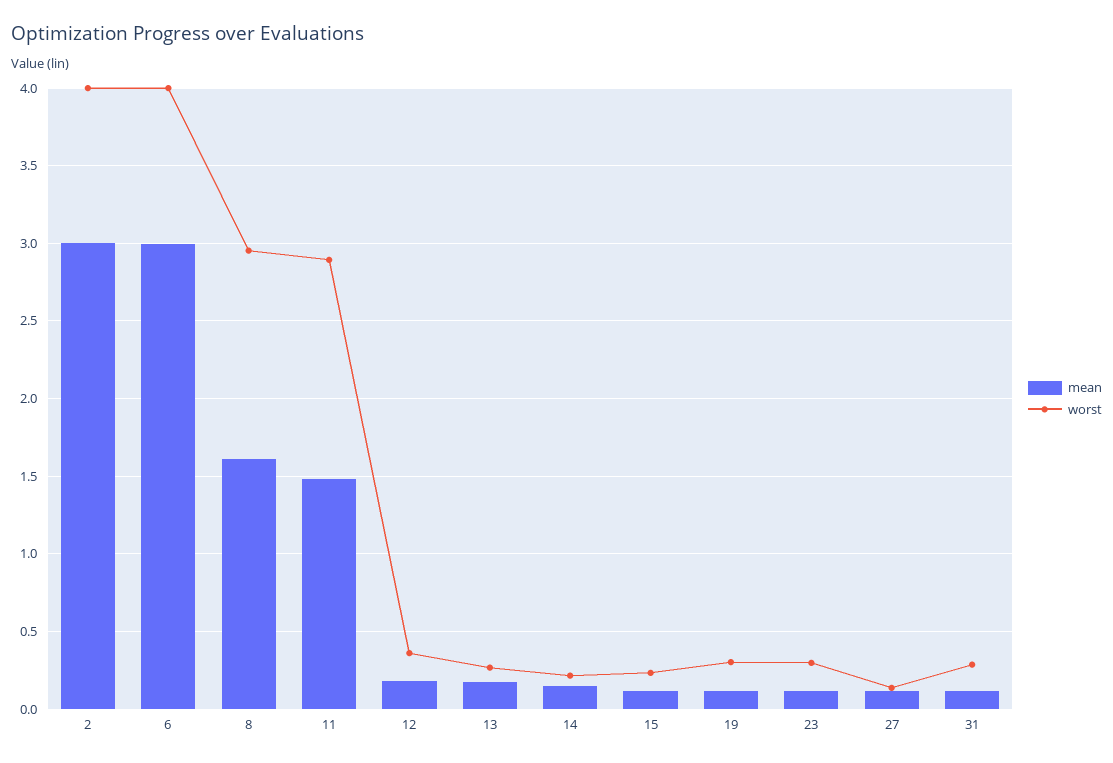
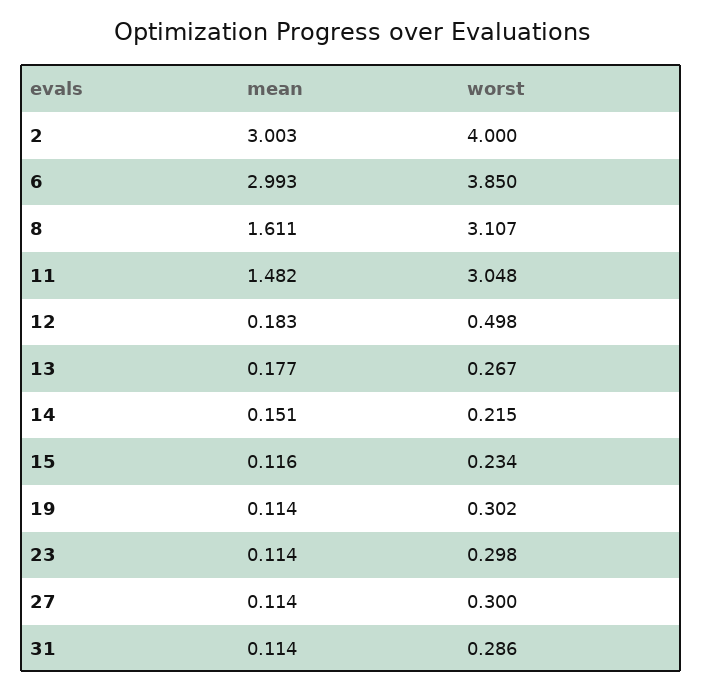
  {
    "mean": {
      "2": 3.003,
      "6": 2.993,
      "8": 1.611,
      "11": 1.482,
      "12": 0.183,
      "13": 0.177,
      "14": 0.151,
      "15": 0.116,
      "19": 0.114,
      "23": 0.114,
      "27": 0.114,
      "31": 0.114
    },
    "worst": {
      "2": 4,
-     "6": 4,
+     "6": 3.85,
-     "8": 2.95,
+     "8": 3.107,
-     "11": 2.9,
+     "11": 3.048,
-     "12": 0.35,
+     "12": 0.498,
      "13": 0.267,
      "14": 0.215,
      "15": 0.234,
      "19": 0.302,
      "23": 0.298,
-     "27": 0.15,
+     "27": 0.3,
      "31": 0.286
    }
  }

